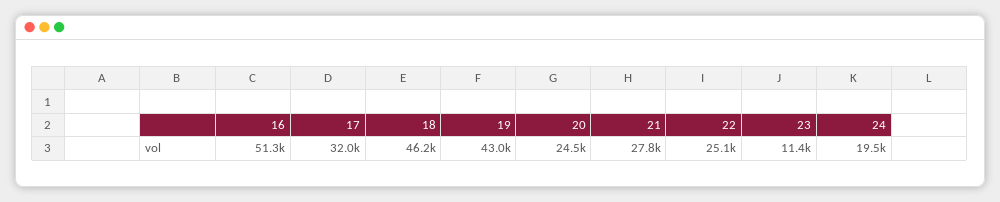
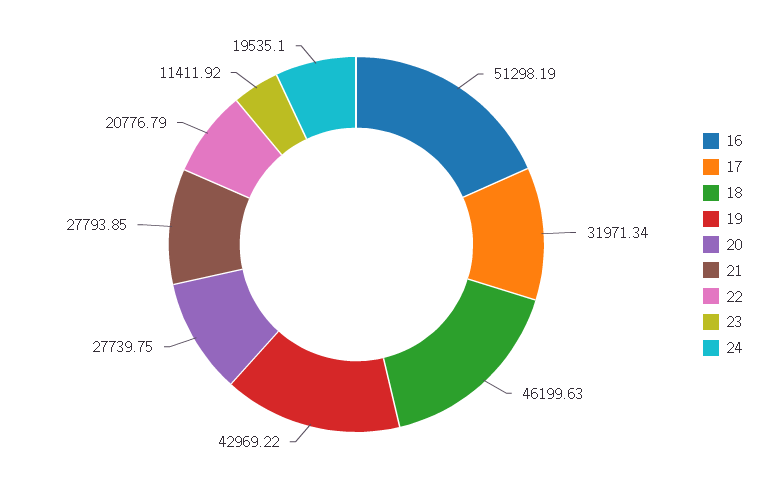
  {
    "16": 51298.19,
    "17": 31971.34,
    "18": 46199.63,
    "19": 42969.22,
-   "20": 24500,
+   "20": 27739.75,
    "21": 27793.85,
-   "22": 25100,
+   "22": 20776.79,
    "23": 11411.92,
    "24": 19535.1
  }

